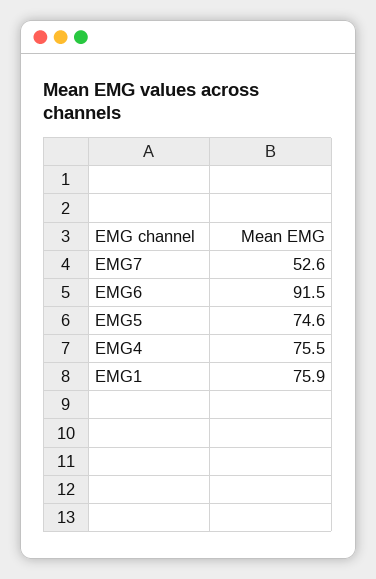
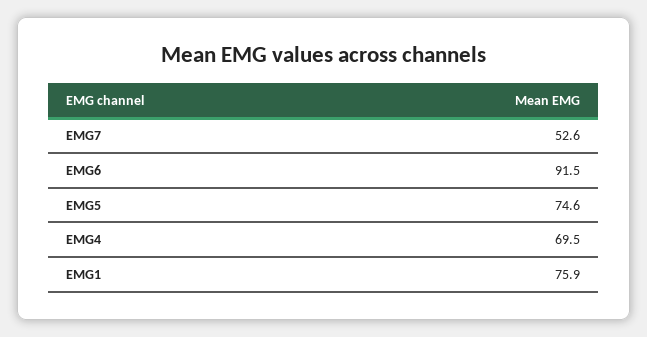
  {
    "EMG7": 52.6,
    "EMG6": 91.5,
    "EMG5": 74.6,
-   "EMG4": 75.5,
+   "EMG4": 69.5,
    "EMG1": 75.9
  }

